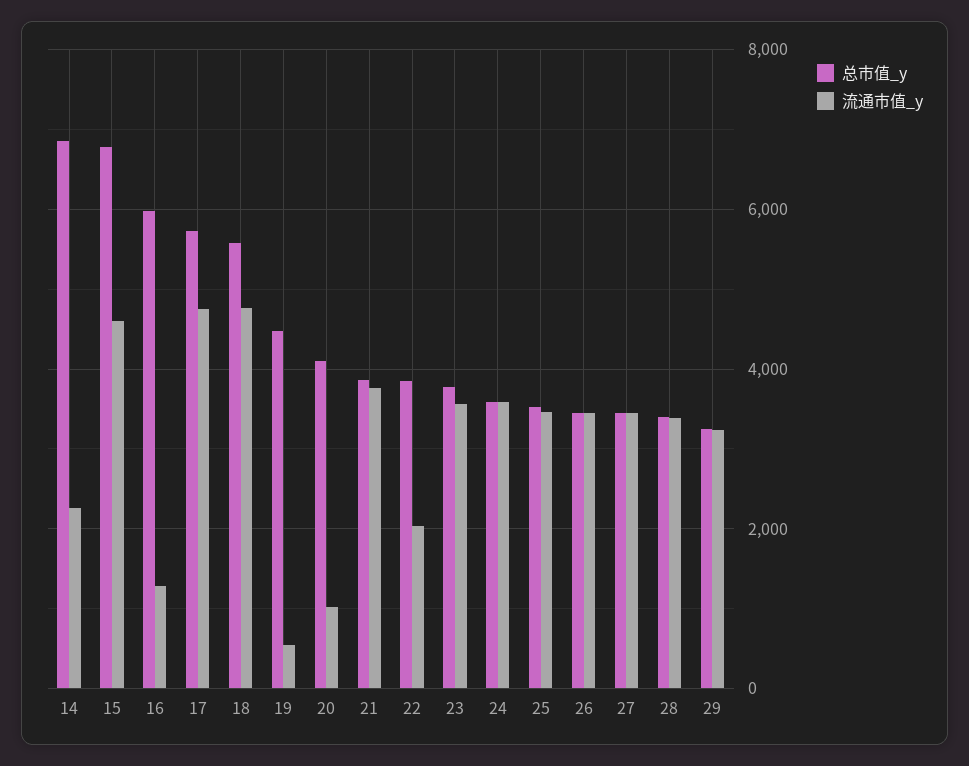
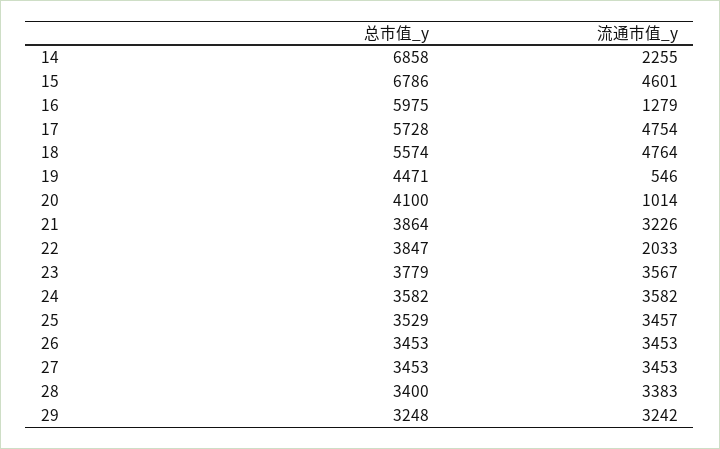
  {
    "总市值_y": {
      "14": 6858,
      "15": 6786,
      "16": 5975,
      "17": 5728,
      "18": 5574,
      "19": 4471,
      "20": 4100,
      "21": 3864,
      "22": 3847,
      "23": 3779,
      "24": 3582,
      "25": 3529,
      "26": 3453,
      "27": 3453,
      "28": 3400,
      "29": 3248
    },
    "流通市值_y": {
      "14": 2255,
      "15": 4601,
      "16": 1279,
      "17": 4754,
      "18": 4764,
      "19": 546,
      "20": 1014,
-     "21": 3800,
+     "21": 3226,
      "22": 2033,
      "23": 3567,
      "24": 3582,
      "25": 3457,
      "26": 3453,
      "27": 3453,
      "28": 3383,
      "29": 3242
    }
  }

